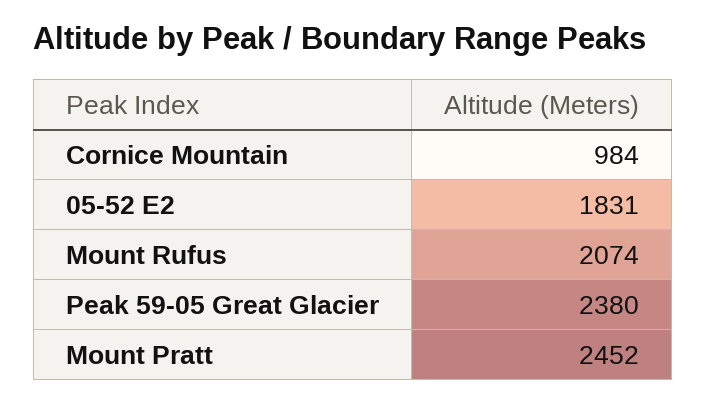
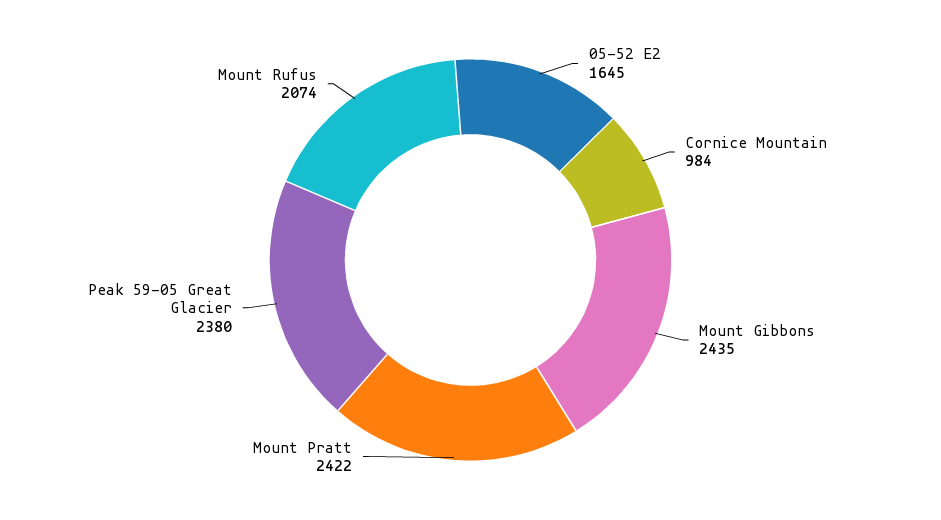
  {
    "Cornice Mountain": 984,
-   "05-52 E2": 1831,
+   "05-52 E2": 1645,
    "Mount Rufus": 2074,
    "Peak 59-05 Great Glacier": 2380,
-   "Mount Pratt": 2452
+   "Mount Pratt": 2422,
+   "Mount Gibbons": 2435
  }

